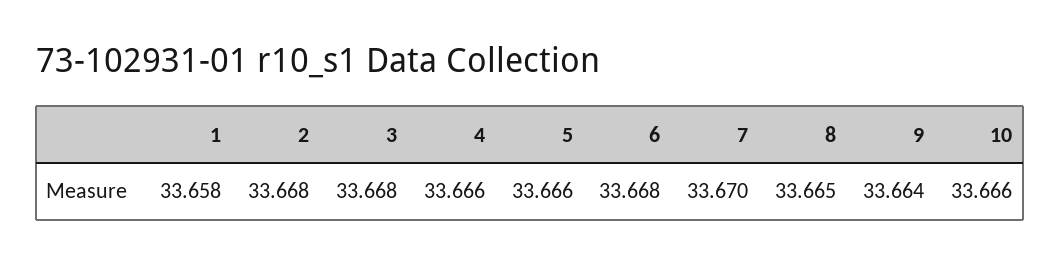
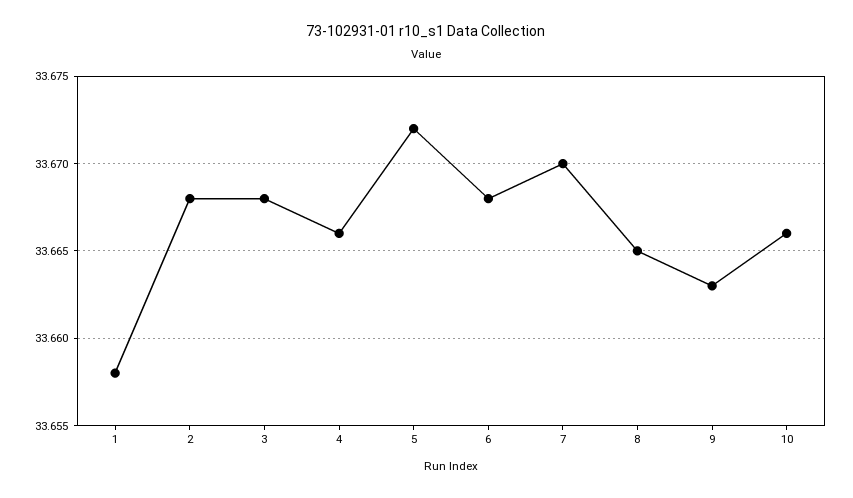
  {
    "1": 33.658,
    "2": 33.668,
    "3": 33.668,
    "4": 33.666,
-   "5": 33.666,
+   "5": 33.672,
    "6": 33.668,
    "7": 33.67,
    "8": 33.665,
-   "9": 33.664,
+   "9": 33.663,
    "10": 33.666
  }

